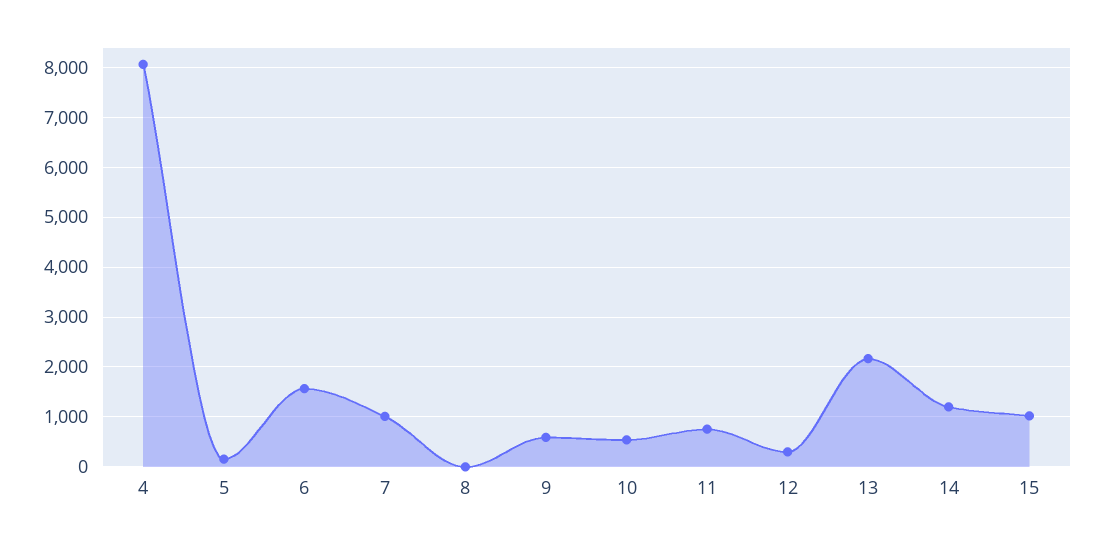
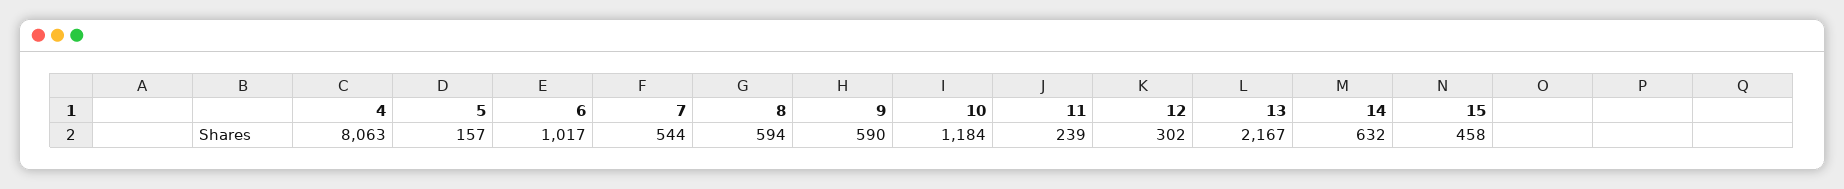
  {
    "4": 8063,
    "5": 157,
-   "6": 1600,
+   "6": 1017,
-   "7": 1000,
+   "7": 544,
-   "8": 0,
+   "8": 594,
    "9": 590,
-   "10": 600,
+   "10": 1184,
-   "11": 800,
+   "11": 239,
    "12": 302,
    "13": 2167,
-   "14": 1200,
+   "14": 632,
-   "15": 1000
+   "15": 458
  }

